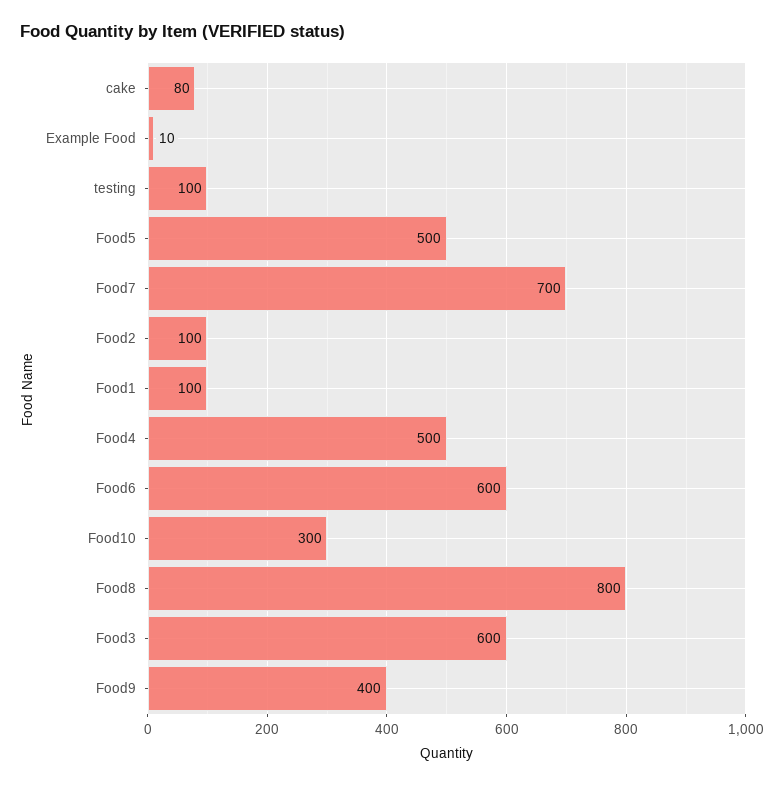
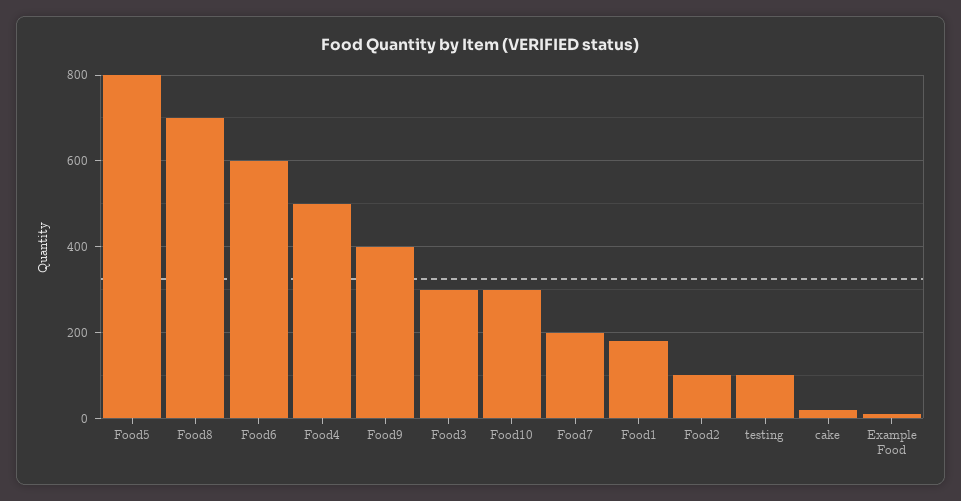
  {
-   "cake": 80,
+   "cake": 20,
    "Example Food": 10,
    "testing": 100,
-   "Food5": 500,
+   "Food5": 800,
-   "Food7": 700,
+   "Food7": 200,
    "Food2": 100,
-   "Food1": 100,
+   "Food1": 180,
    "Food4": 500,
    "Food6": 600,
    "Food10": 300,
-   "Food8": 800,
+   "Food8": 700,
-   "Food3": 600,
+   "Food3": 300,
    "Food9": 400
  }

